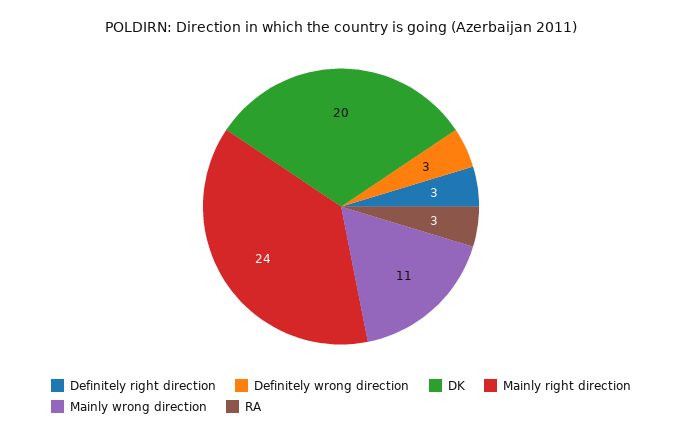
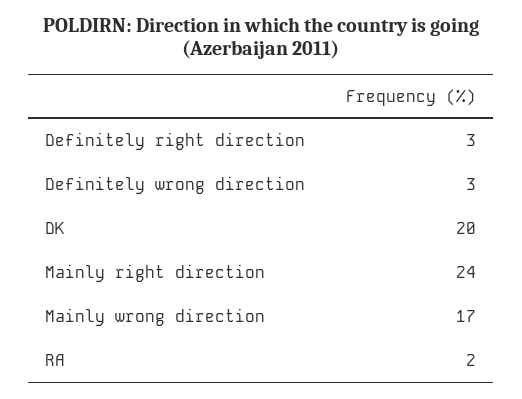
  {
    "Definitely right direction": 3,
    "Definitely wrong direction": 3,
    "DK": 20,
    "Mainly right direction": 24,
-   "Mainly wrong direction": 11,
+   "Mainly wrong direction": 17,
-   "RA": 3
+   "RA": 2
  }

